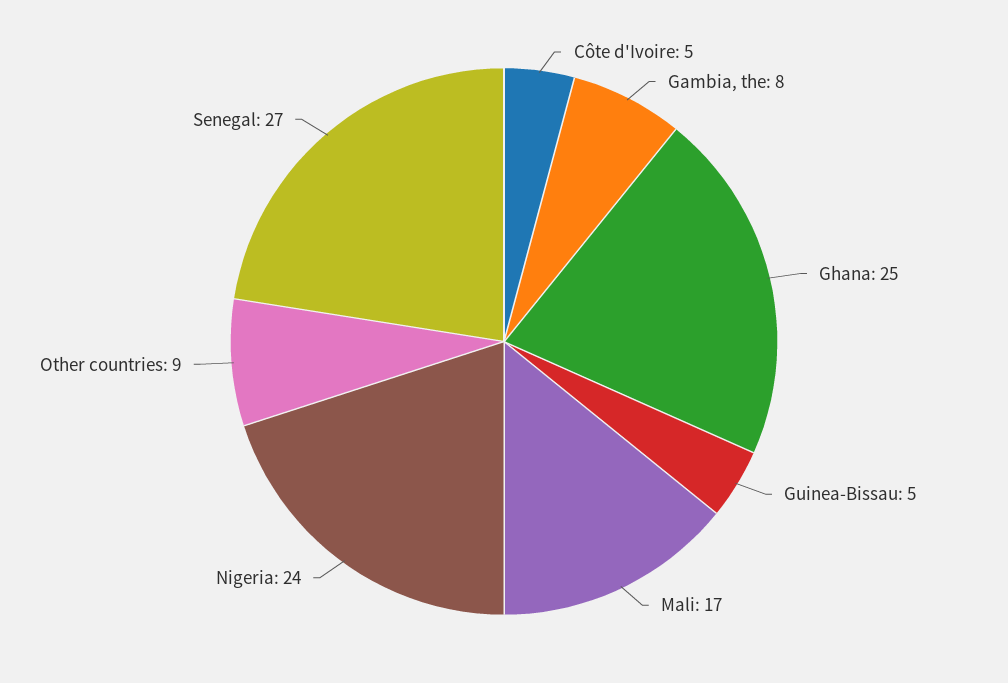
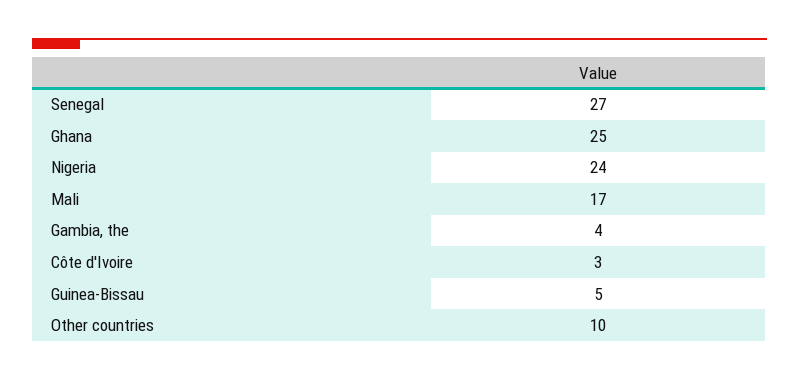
  {
-   "Côte d'Ivoire": 5,
+   "Côte d'Ivoire": 3,
-   "Gambia, the": 8,
+   "Gambia, the": 4,
    "Ghana": 25,
    "Guinea-Bissau": 5,
    "Mali": 17,
    "Nigeria": 24,
-   "Other countries": 9,
+   "Other countries": 10,
    "Senegal": 27
  }

